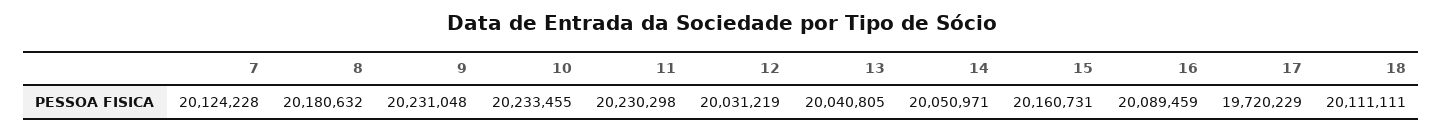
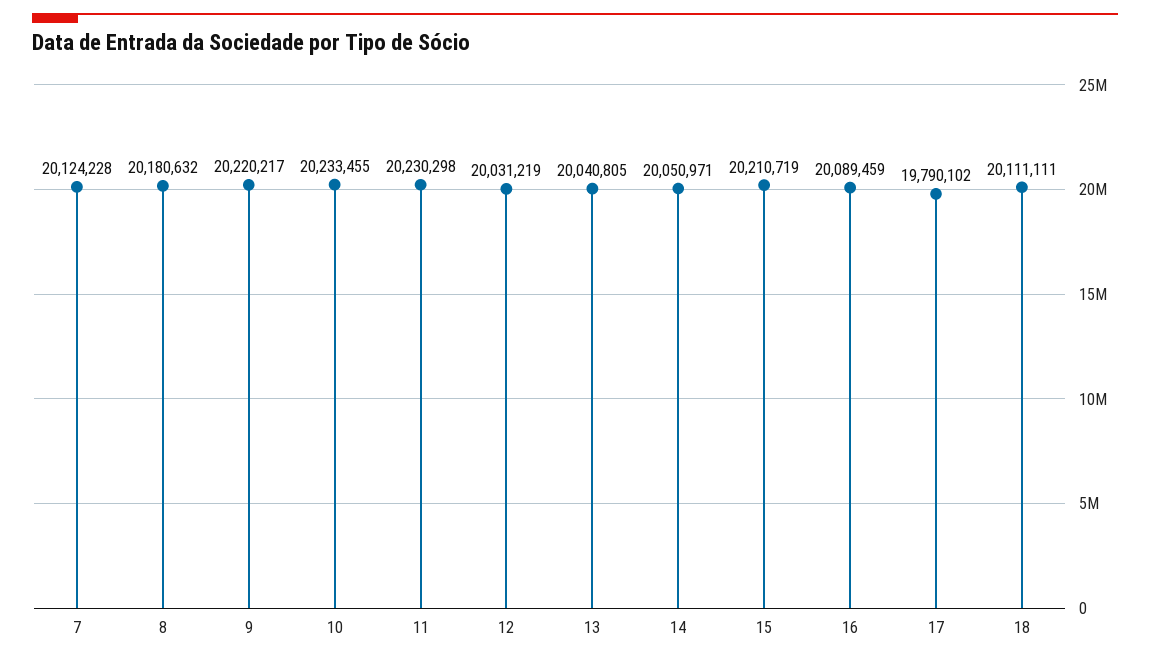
  {
    "7": 20124228,
    "8": 20180632,
-   "9": 20231048,
+   "9": 20220217,
    "10": 20233455,
    "11": 20230298,
    "12": 20031219,
    "13": 20040805,
    "14": 20050971,
-   "15": 20160731,
+   "15": 20210719,
    "16": 20089459,
-   "17": 19720229,
+   "17": 19790102,
    "18": 20111111
  }

